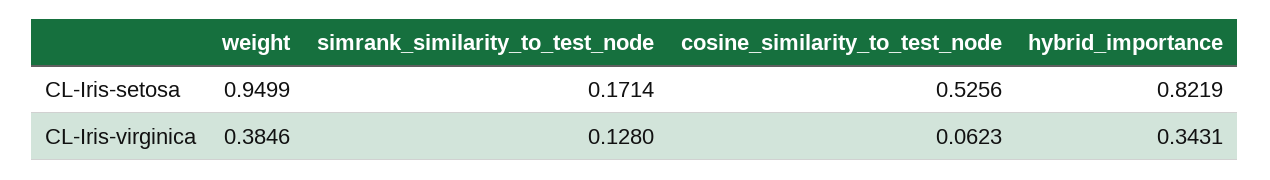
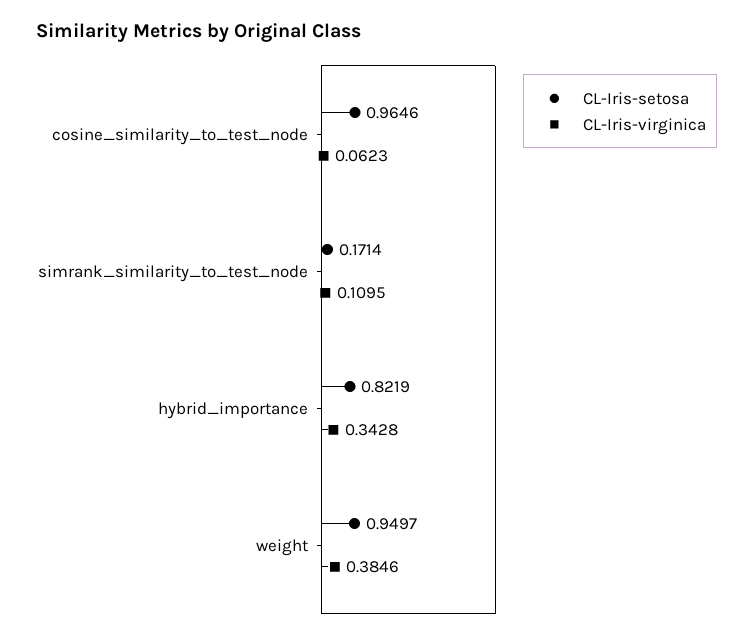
  {
    "CL-Iris-setosa": {
-     "weight": 0.9499,
+     "weight": 0.9497,
      "simrank_similarity_to_test_node": 0.1714,
-     "cosine_similarity_to_test_node": 0.5256,
+     "cosine_similarity_to_test_node": 0.9646,
      "hybrid_importance": 0.8219
    },
    "CL-Iris-virginica": {
      "weight": 0.3846,
-     "simrank_similarity_to_test_node": 0.128,
+     "simrank_similarity_to_test_node": 0.1095,
      "cosine_similarity_to_test_node": 0.0623,
-     "hybrid_importance": 0.3431
+     "hybrid_importance": 0.3428
    }
  }

